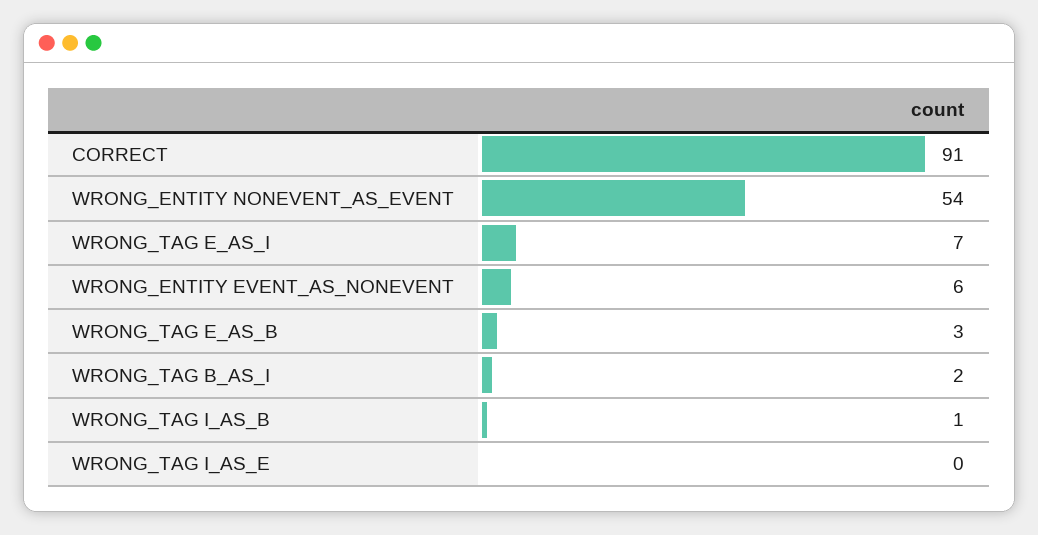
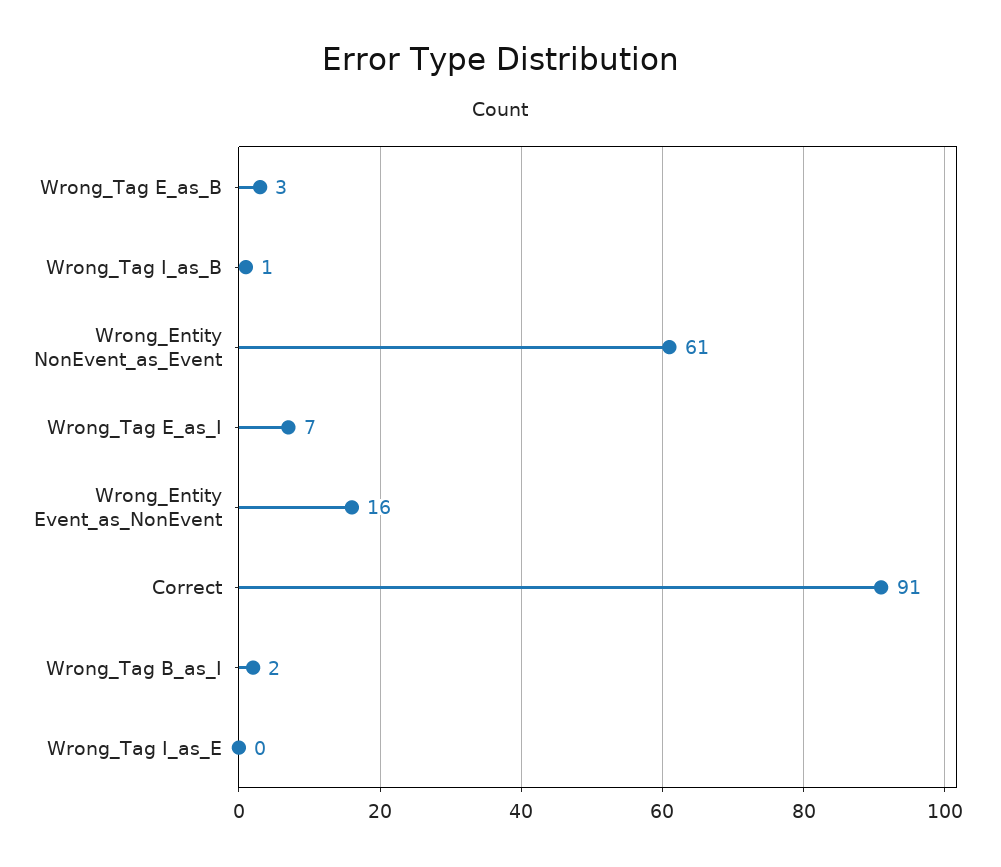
  {
    "CORRECT": 91,
-   "WRONG_ENTITY NONEVENT_AS_EVENT": 54,
+   "WRONG_ENTITY NONEVENT_AS_EVENT": 61,
    "WRONG_TAG E_AS_I": 7,
-   "WRONG_ENTITY EVENT_AS_NONEVENT": 6,
+   "WRONG_ENTITY EVENT_AS_NONEVENT": 16,
    "WRONG_TAG E_AS_B": 3,
    "WRONG_TAG B_AS_I": 2,
    "WRONG_TAG I_AS_B": 1,
    "WRONG_TAG I_AS_E": 0
  }

